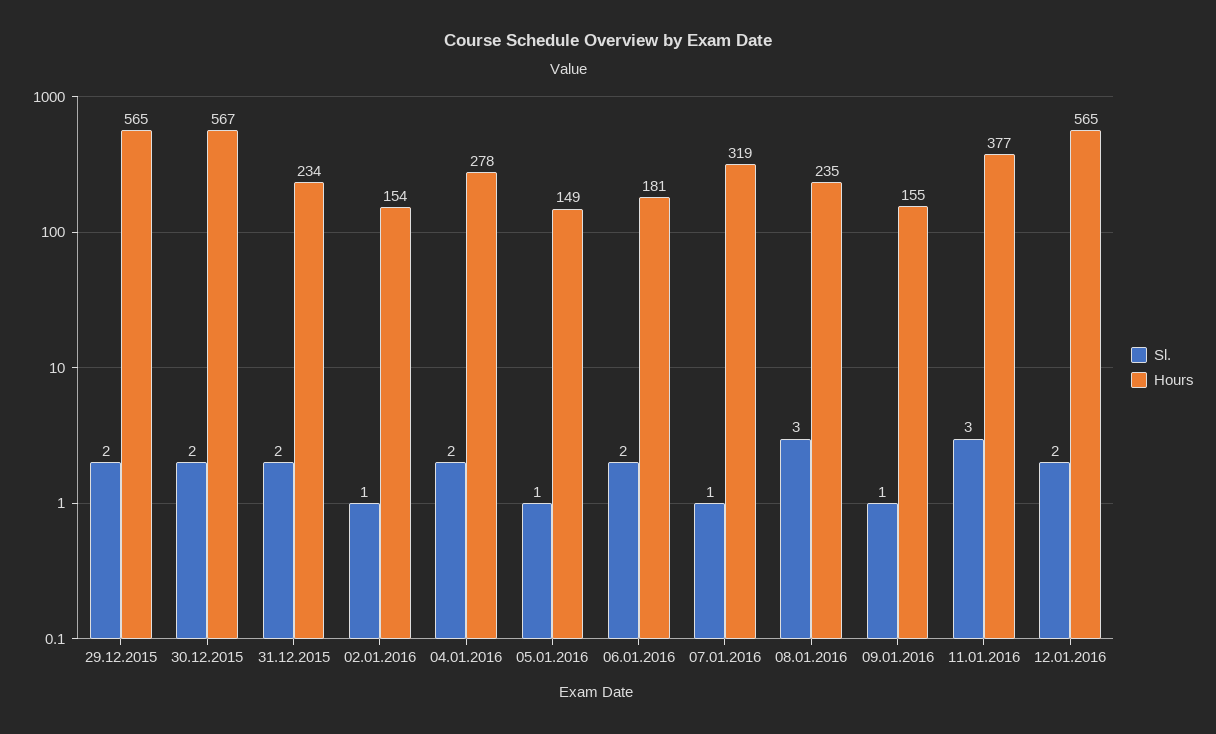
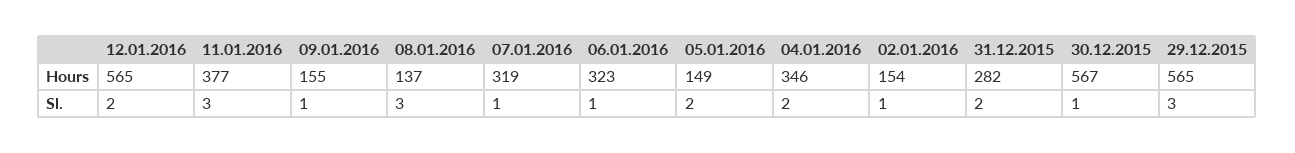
  {
    "Sl.": {
-     "29.12.2015": 2,
+     "29.12.2015": 3,
-     "30.12.2015": 2,
+     "30.12.2015": 1,
      "31.12.2015": 2,
      "02.01.2016": 1,
      "04.01.2016": 2,
-     "05.01.2016": 1,
+     "05.01.2016": 2,
-     "06.01.2016": 2,
+     "06.01.2016": 1,
      "07.01.2016": 1,
      "08.01.2016": 3,
      "09.01.2016": 1,
      "11.01.2016": 3,
      "12.01.2016": 2
    },
    "Hours": {
      "29.12.2015": 565,
      "30.12.2015": 567,
-     "31.12.2015": 234,
+     "31.12.2015": 282,
      "02.01.2016": 154,
-     "04.01.2016": 278,
+     "04.01.2016": 346,
      "05.01.2016": 149,
-     "06.01.2016": 181,
+     "06.01.2016": 323,
      "07.01.2016": 319,
-     "08.01.2016": 235,
+     "08.01.2016": 137,
      "09.01.2016": 155,
      "11.01.2016": 377,
      "12.01.2016": 565
    }
  }

